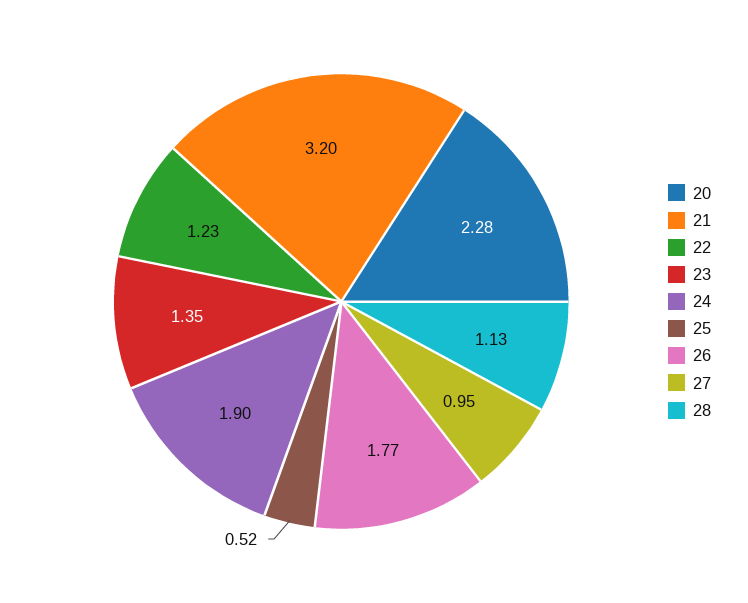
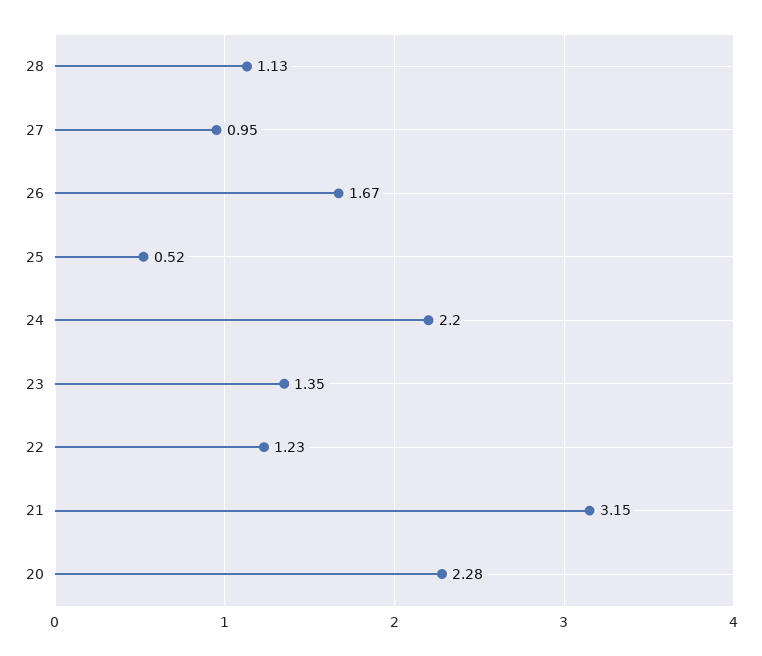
  {
    "20": 2.28,
-   "21": 3.2,
+   "21": 3.15,
    "22": 1.23,
    "23": 1.35,
-   "24": 1.9,
+   "24": 2.2,
    "25": 0.52,
-   "26": 1.77,
+   "26": 1.67,
    "27": 0.95,
    "28": 1.13
  }

